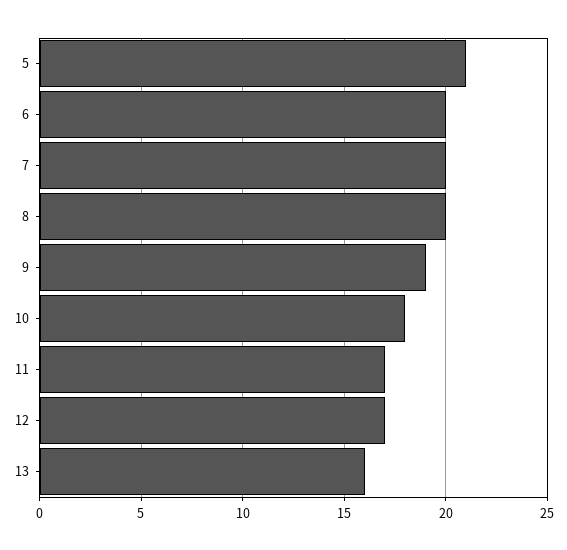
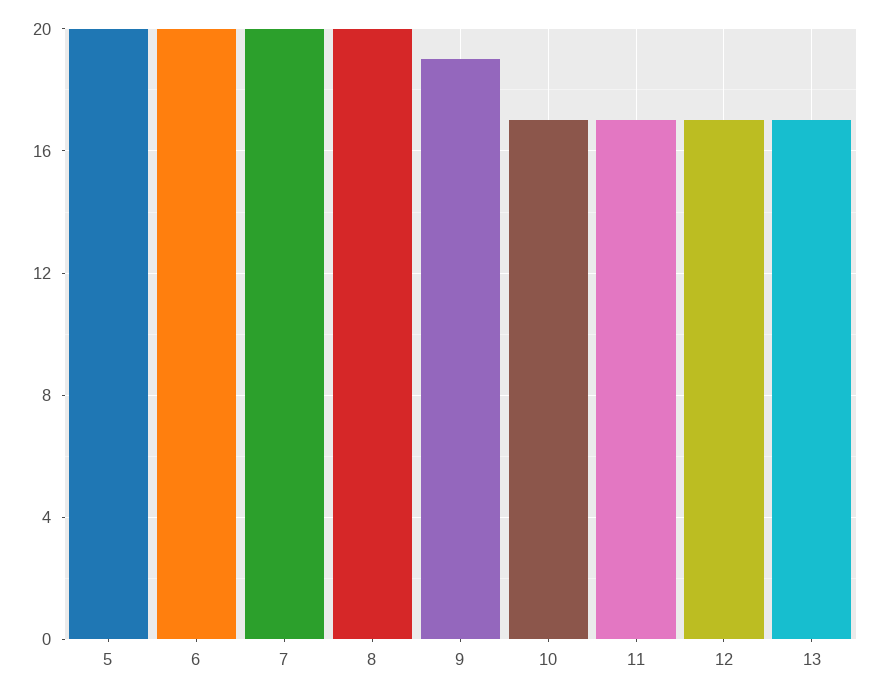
  {
-   "5": 21,
+   "5": 20,
    "6": 20,
    "7": 20,
    "8": 20,
    "9": 19,
-   "10": 18,
+   "10": 17,
    "11": 17,
    "12": 17,
-   "13": 16
+   "13": 17
  }

